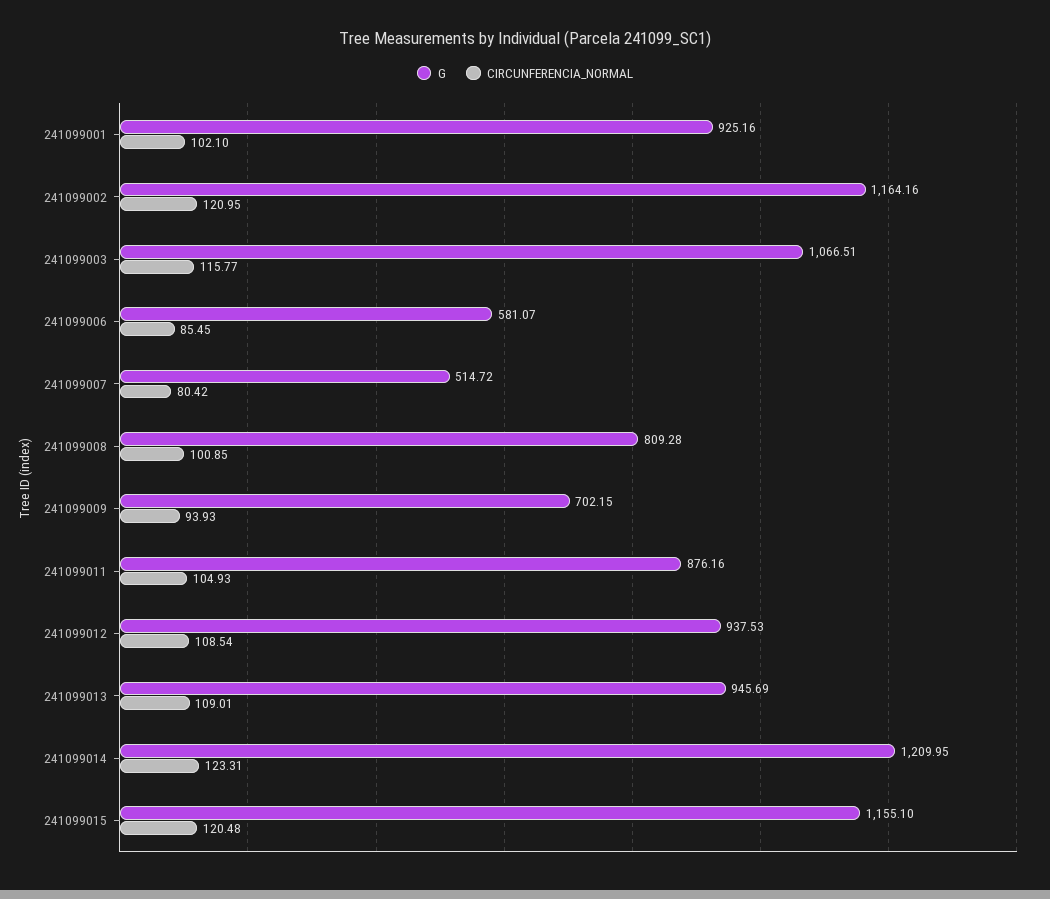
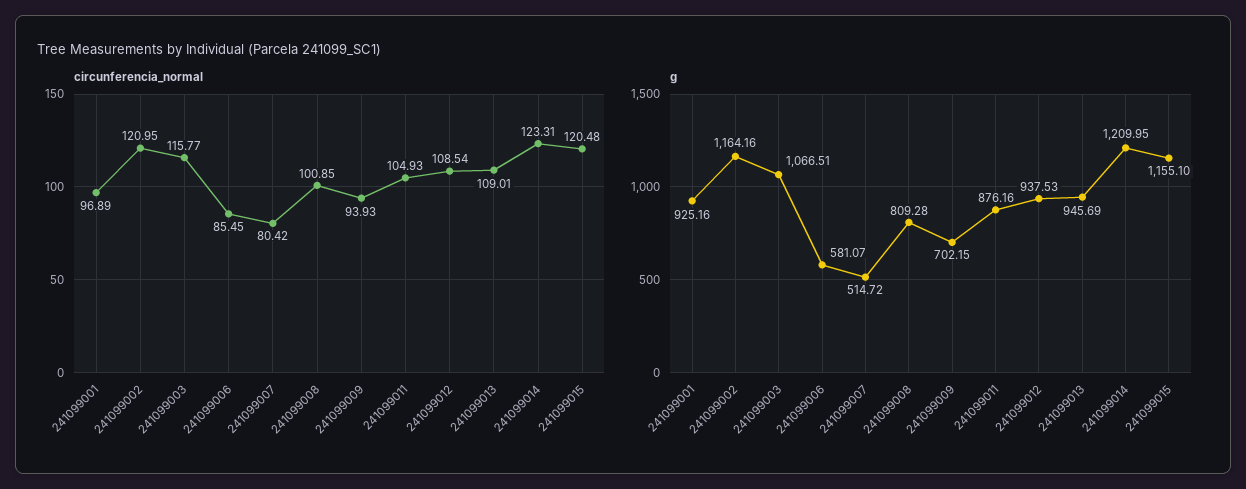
  {
    "G": {
      "241099001": 925.16,
      "241099002": 1164.16,
      "241099003": 1066.51,
      "241099006": 581.07,
      "241099007": 514.72,
      "241099008": 809.28,
      "241099009": 702.15,
      "241099011": 876.16,
      "241099012": 937.53,
      "241099013": 945.69,
      "241099014": 1209.95,
      "241099015": 1155.1
    },
    "CIRCUNFERENCIA_NORMAL": {
-     "241099001": 102.1,
+     "241099001": 96.89,
      "241099002": 120.95,
      "241099003": 115.77,
      "241099006": 85.45,
      "241099007": 80.42,
      "241099008": 100.85,
      "241099009": 93.93,
      "241099011": 104.93,
      "241099012": 108.54,
      "241099013": 109.01,
      "241099014": 123.31,
      "241099015": 120.48
    }
  }

